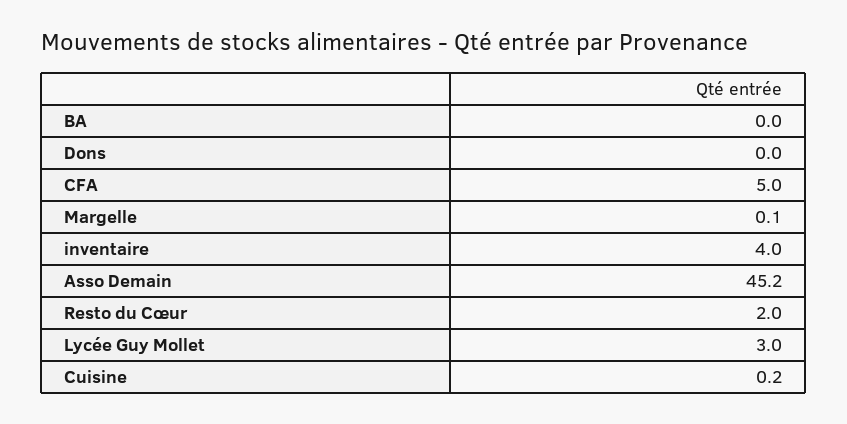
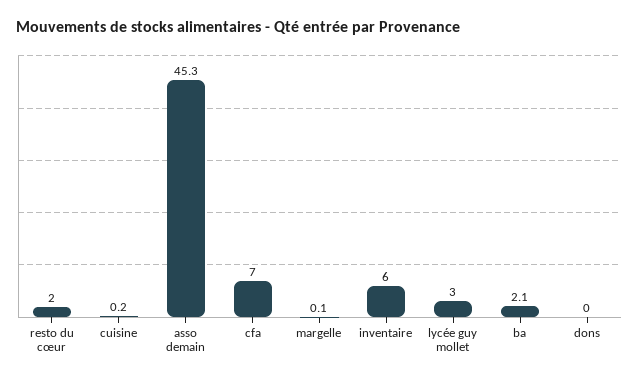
  {
-   "BA": 0,
+   "BA": 2.1,
    "Dons": 0,
-   "CFA": 5,
+   "CFA": 7,
    "Margelle": 0.1,
-   "inventaire": 4,
+   "inventaire": 6,
-   "Asso Demain": 45.2,
+   "Asso Demain": 45.3,
    "Resto du Cœur": 2,
    "Lycée Guy Mollet": 3,
    "Cuisine": 0.2
  }

